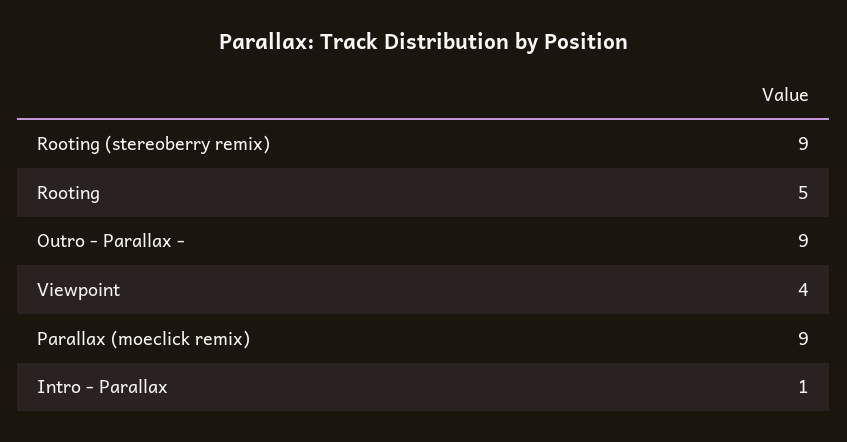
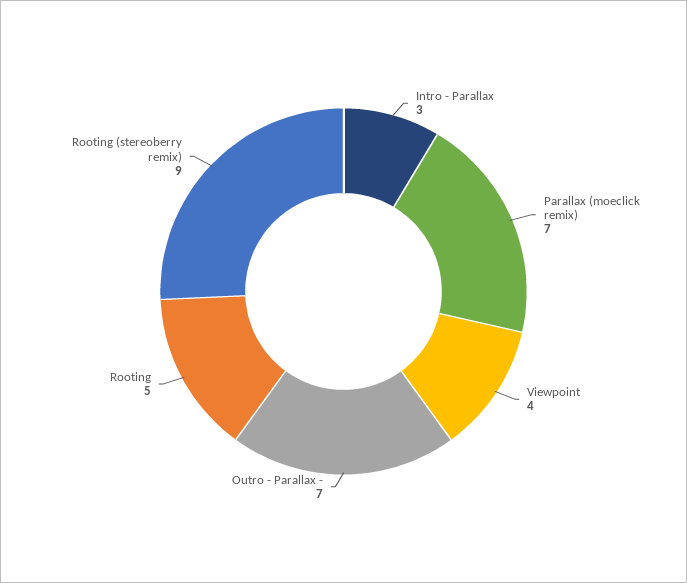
  {
    "Rooting (stereoberry remix)": 9,
    "Rooting": 5,
-   "Outro - Parallax -": 9,
+   "Outro - Parallax -": 7,
    "Viewpoint": 4,
-   "Parallax (moeclick remix)": 9,
+   "Parallax (moeclick remix)": 7,
-   "Intro - Parallax": 1
+   "Intro - Parallax": 3
  }

